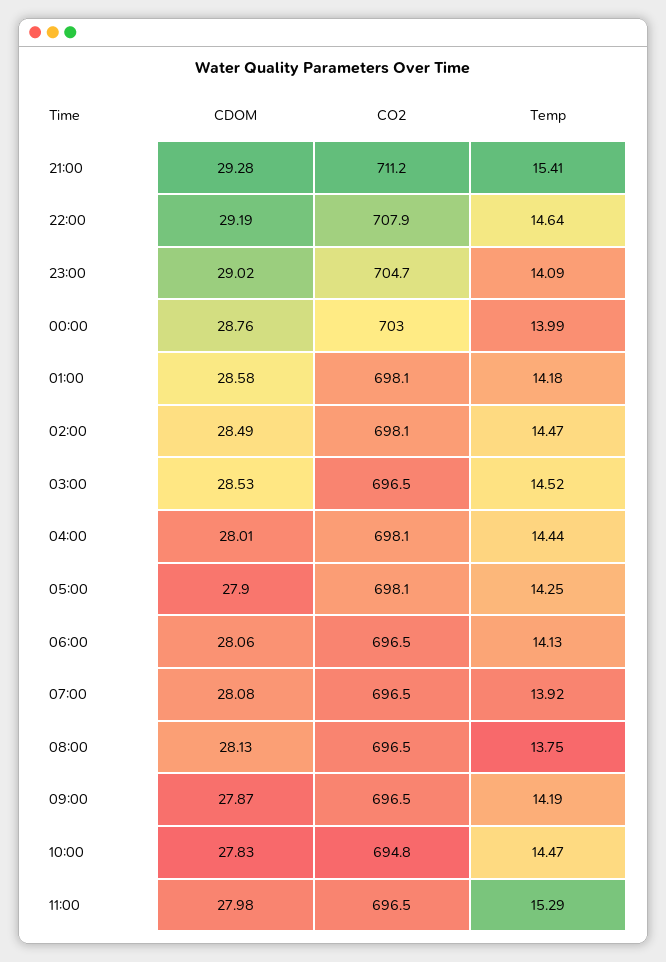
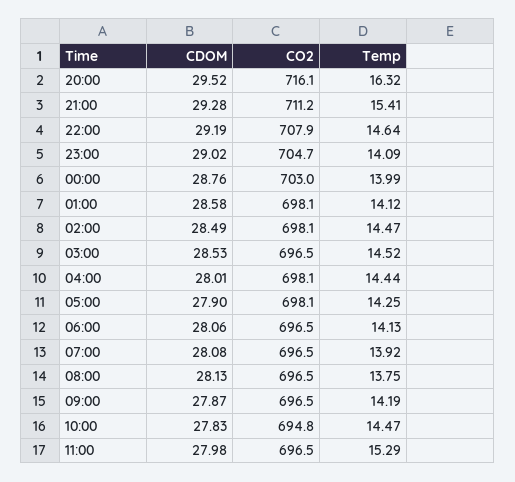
  {
    "CDOM": {
      "21:00": 29.28,
      "22:00": 29.19,
      "23:00": 29.02,
      "00:00": 28.76,
      "01:00": 28.58,
      "02:00": 28.49,
      "03:00": 28.53,
      "04:00": 28.01,
      "05:00": 27.9,
      "06:00": 28.06,
      "07:00": 28.08,
      "08:00": 28.13,
      "09:00": 27.87,
      "10:00": 27.83,
-     "11:00": 27.98
+     "11:00": 27.98,
+     "20:00": 29.52
    },
    "CO2": {
      "21:00": 711.2,
      "22:00": 707.9,
      "23:00": 704.7,
      "00:00": 703,
      "01:00": 698.1,
      "02:00": 698.1,
      "03:00": 696.5,
      "04:00": 698.1,
      "05:00": 698.1,
      "06:00": 696.5,
      "07:00": 696.5,
      "08:00": 696.5,
      "09:00": 696.5,
      "10:00": 694.8,
-     "11:00": 696.5
+     "11:00": 696.5,
+     "20:00": 716.1
    },
    "Temp": {
      "21:00": 15.41,
      "22:00": 14.64,
      "23:00": 14.09,
      "00:00": 13.99,
-     "01:00": 14.18,
+     "01:00": 14.12,
      "02:00": 14.47,
      "03:00": 14.52,
      "04:00": 14.44,
      "05:00": 14.25,
      "06:00": 14.13,
      "07:00": 13.92,
      "08:00": 13.75,
      "09:00": 14.19,
      "10:00": 14.47,
-     "11:00": 15.29
+     "11:00": 15.29,
+     "20:00": 16.32
    }
  }

